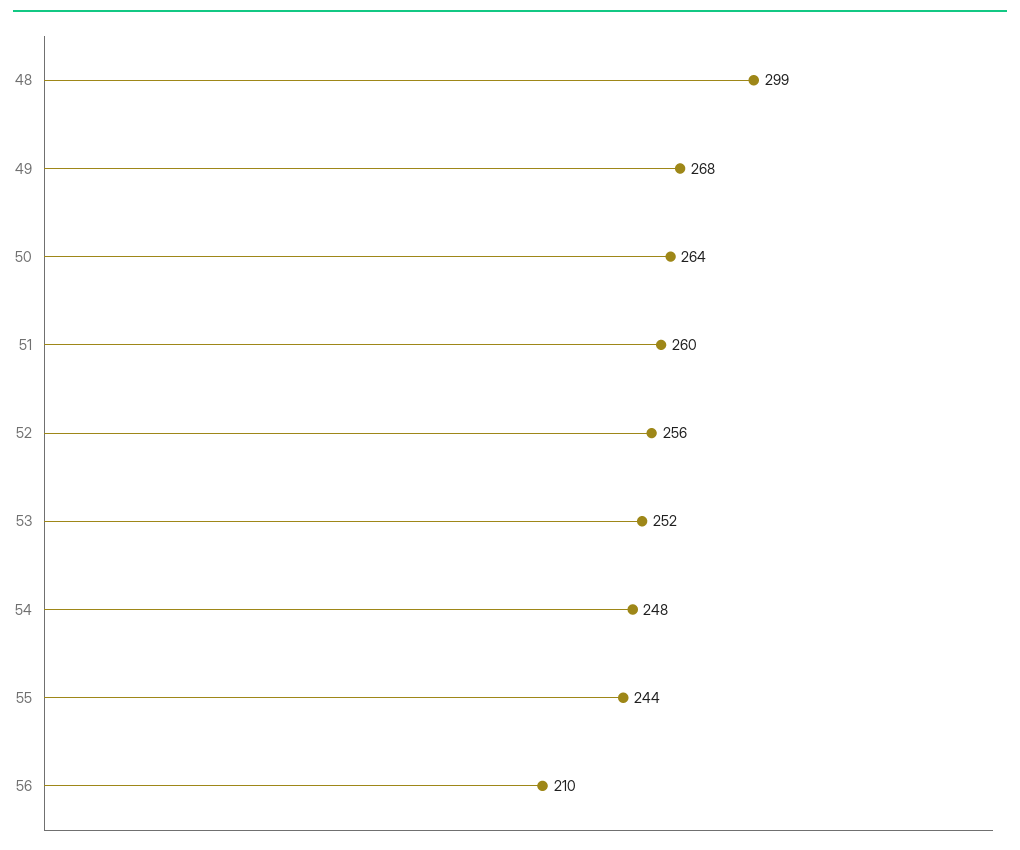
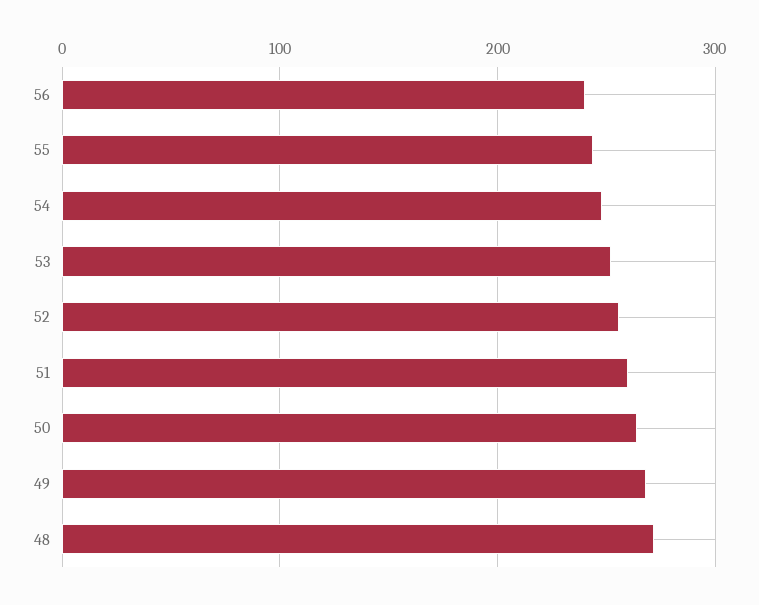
  {
-   "48": 299,
+   "48": 270,
    "49": 268,
    "50": 264,
    "51": 260,
    "52": 256,
    "53": 252,
    "54": 248,
    "55": 244,
-   "56": 210
+   "56": 240
  }

